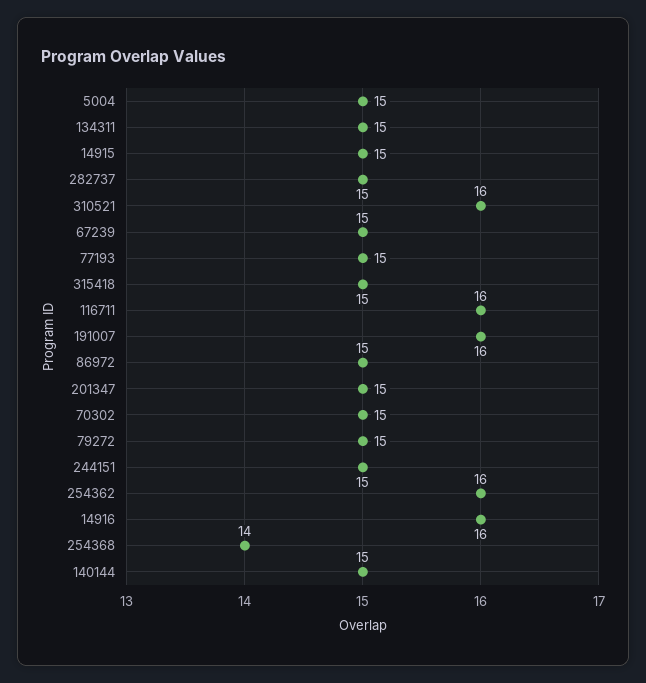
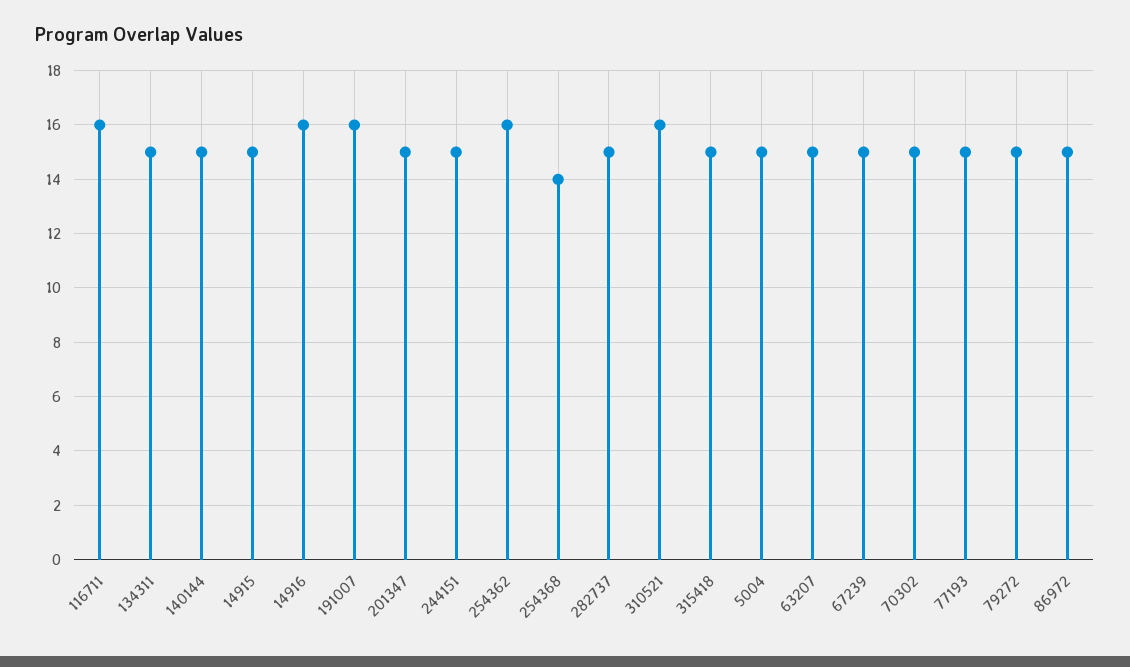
  {
    "5004": 15,
    "134311": 15,
    "14915": 15,
    "282737": 15,
    "310521": 16,
    "67239": 15,
    "77193": 15,
    "315418": 15,
    "116711": 16,
    "191007": 16,
    "86972": 15,
    "201347": 15,
    "70302": 15,
    "79272": 15,
    "244151": 15,
    "254362": 16,
    "14916": 16,
    "254368": 14,
-   "140144": 15
+   "140144": 15,
+   "63207": 15
  }

